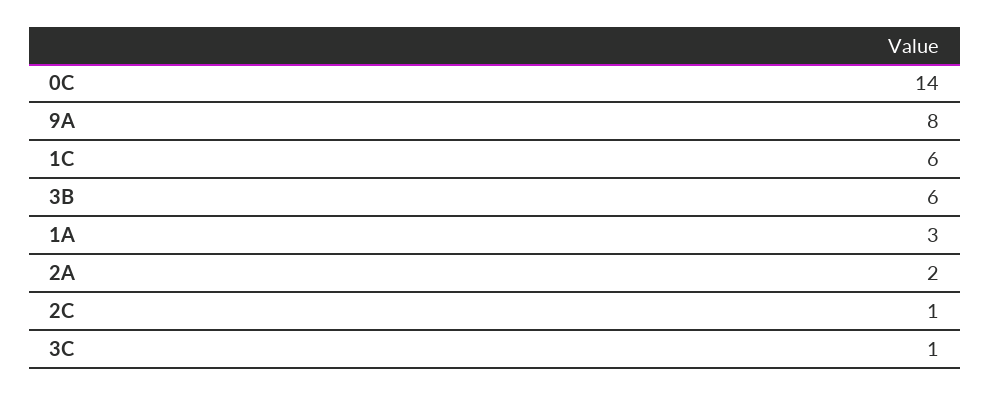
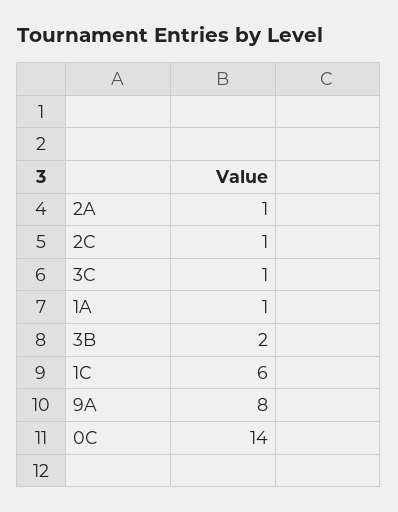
  {
    "0C": 14,
    "9A": 8,
    "1C": 6,
-   "3B": 6,
+   "3B": 2,
-   "1A": 3,
+   "1A": 1,
-   "2A": 2,
+   "2A": 1,
    "2C": 1,
    "3C": 1
  }

